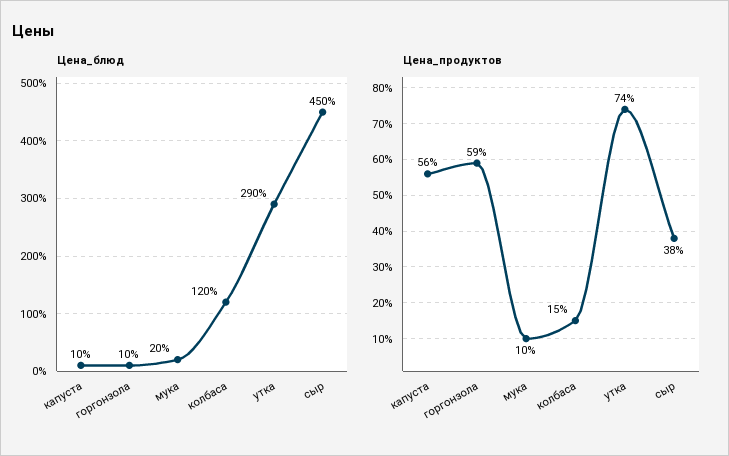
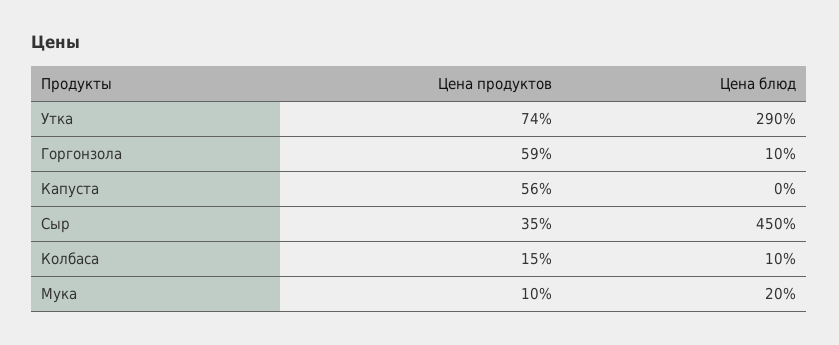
  {
    "Цена_блюд": {
-     "капуста": 10,
+     "капуста": 0,
      "горгонзола": 10,
      "мука": 20,
-     "колбаса": 120,
+     "колбаса": 10,
      "утка": 290,
      "сыр": 450
    },
    "Цена_продуктов": {
      "капуста": 56,
      "горгонзола": 59,
      "мука": 10,
      "колбаса": 15,
      "утка": 74,
-     "сыр": 38
+     "сыр": 35
    }
  }

